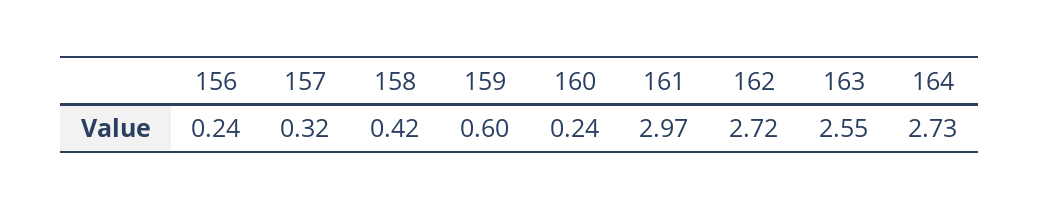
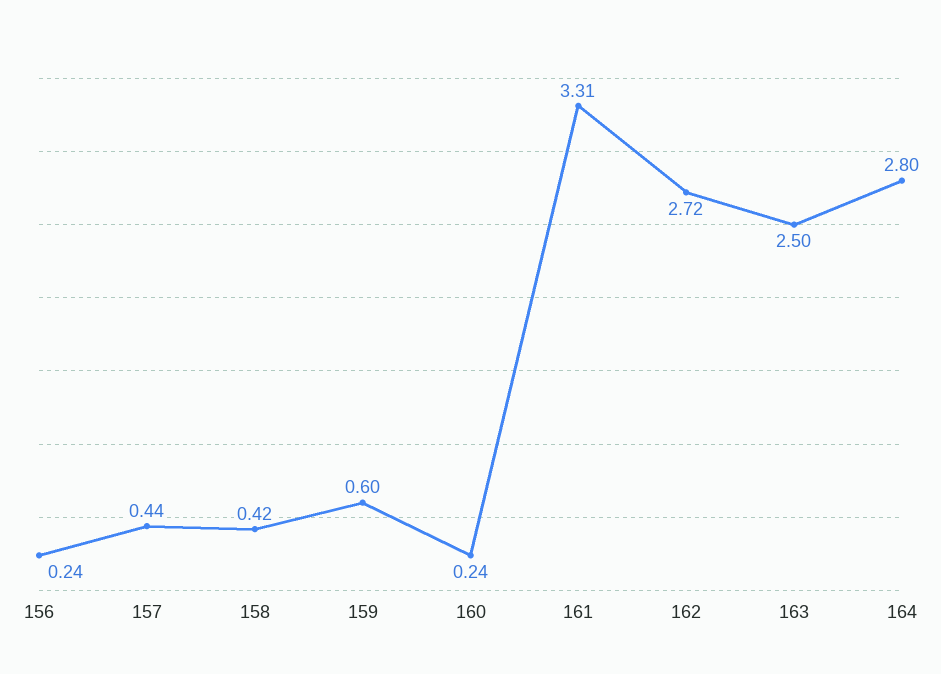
  {
    "156": 0.24,
-   "157": 0.32,
+   "157": 0.44,
    "158": 0.42,
    "159": 0.6,
    "160": 0.24,
-   "161": 2.97,
+   "161": 3.31,
    "162": 2.72,
-   "163": 2.55,
+   "163": 2.5,
-   "164": 2.73
+   "164": 2.8
  }

